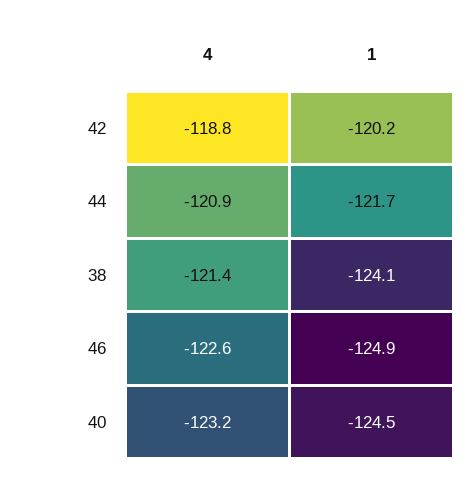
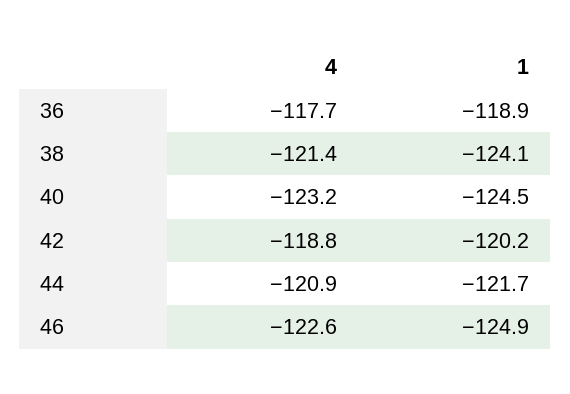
  {
    "4": {
      "42": -118.8,
      "44": -120.9,
      "38": -121.4,
      "46": -122.6,
-     "40": -123.2
+     "40": -123.2,
+     "36": -117.7
    },
    "1": {
      "42": -120.2,
      "44": -121.7,
      "38": -124.1,
      "46": -124.9,
-     "40": -124.5
+     "40": -124.5,
+     "36": -118.9
    }
  }

